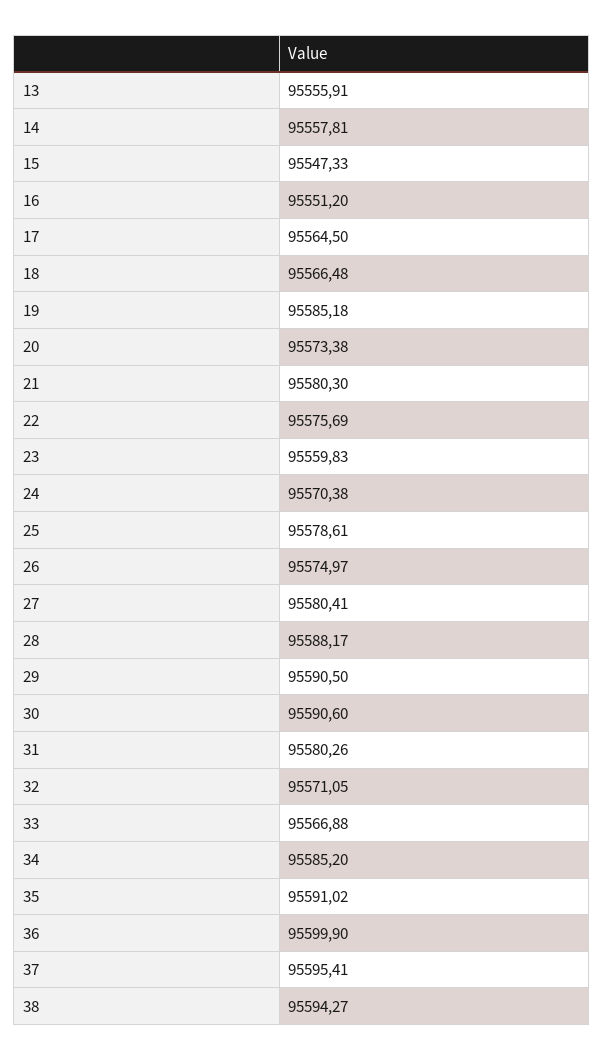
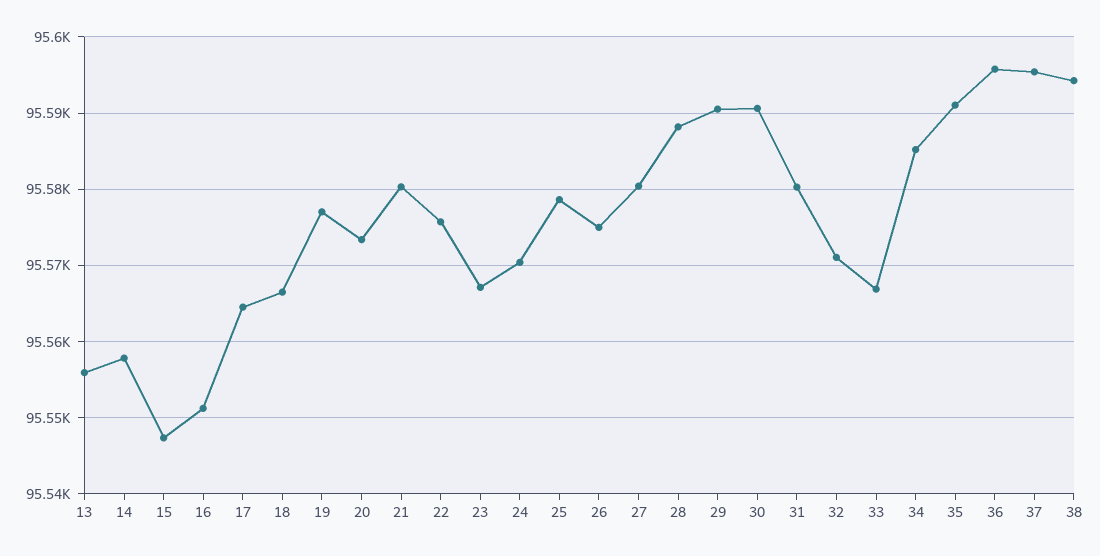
  {
    "13": 95555.91,
    "14": 95557.81,
    "15": 95547.33,
    "16": 95551.2,
    "17": 95564.5,
    "18": 95566.48,
-   "19": 95585.18,
+   "19": 95577,
    "20": 95573.38,
    "21": 95580.3,
    "22": 95575.69,
-   "23": 95559.83,
+   "23": 95567,
    "24": 95570.38,
    "25": 95578.61,
    "26": 95574.97,
    "27": 95580.41,
    "28": 95588.17,
    "29": 95590.5,
    "30": 95590.6,
    "31": 95580.26,
    "32": 95571.05,
    "33": 95566.88,
    "34": 95585.2,
    "35": 95591.02,
-   "36": 95599.9,
+   "36": 95596,
    "37": 95595.41,
    "38": 95594.27
  }

